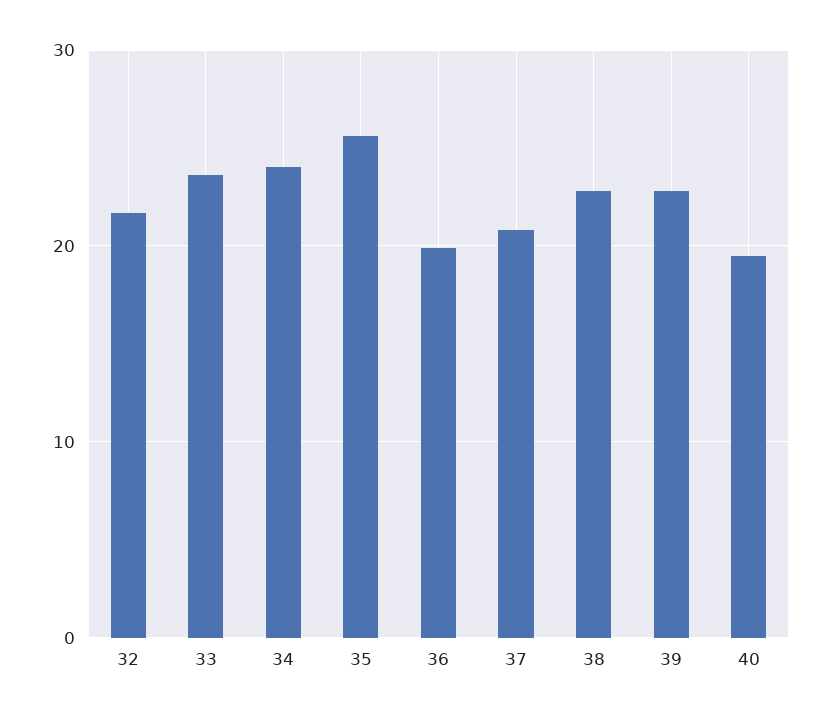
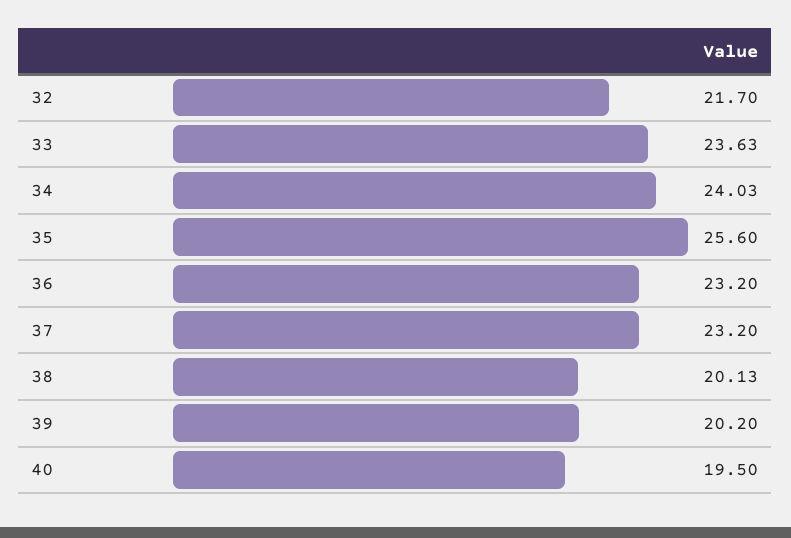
  {
    "32": 21.7,
    "33": 23.63,
    "34": 24.03,
    "35": 25.6,
-   "36": 20,
+   "36": 23.2,
-   "37": 21,
+   "37": 23.2,
-   "38": 23,
+   "38": 20.13,
-   "39": 23,
+   "39": 20.2,
    "40": 19.5
  }

